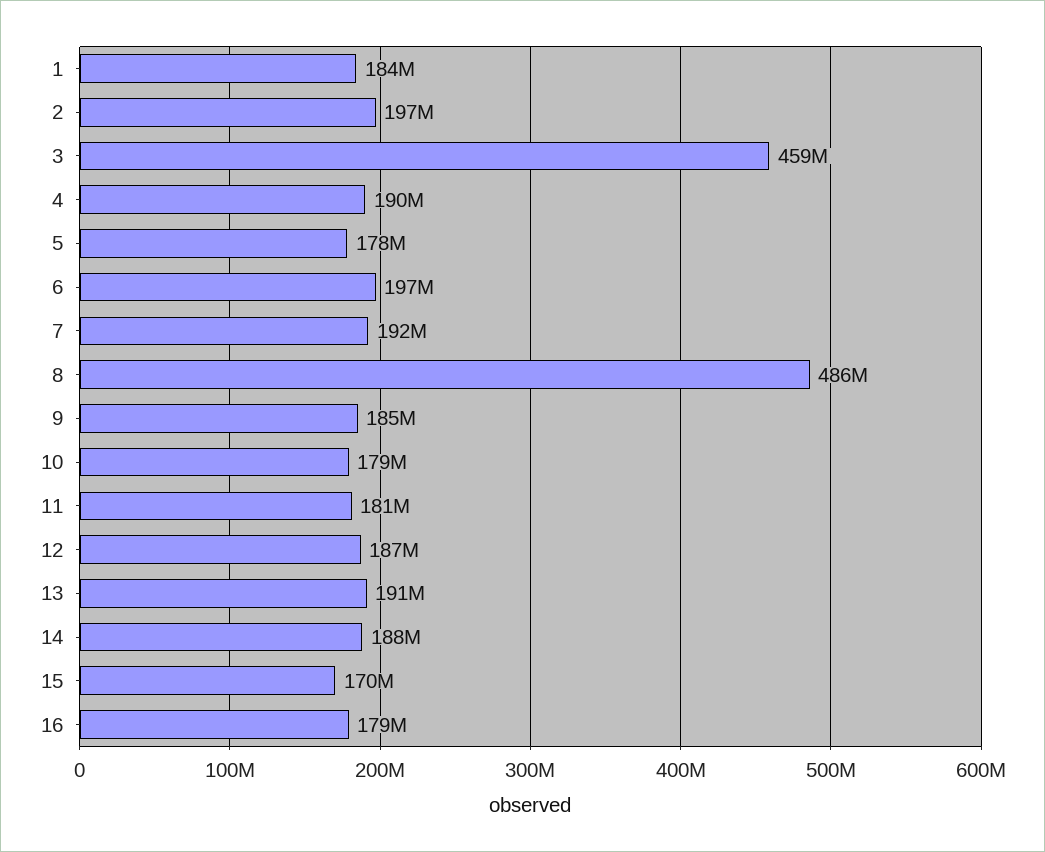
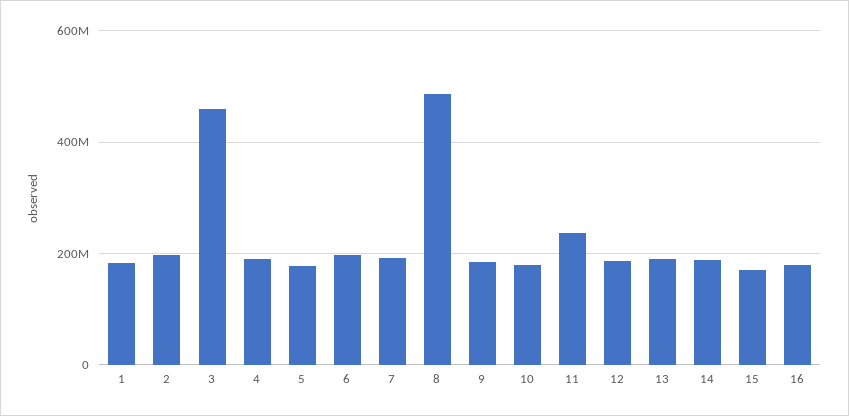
  {
    "1": 184000000,
    "2": 197000000,
    "3": 459000000,
    "4": 190000000,
    "5": 178000000,
    "6": 197000000,
    "7": 192000000,
    "8": 486000000,
    "9": 185000000,
    "10": 179000000,
-   "11": 181000000,
+   "11": 240000000,
    "12": 187000000,
    "13": 191000000,
    "14": 188000000,
    "15": 170000000,
    "16": 179000000
  }

